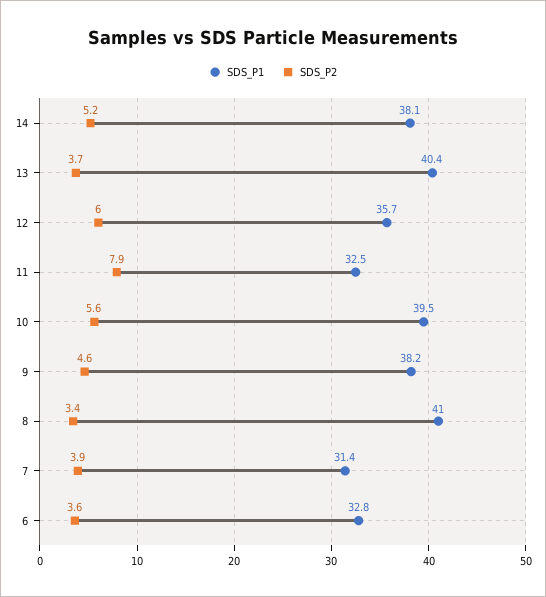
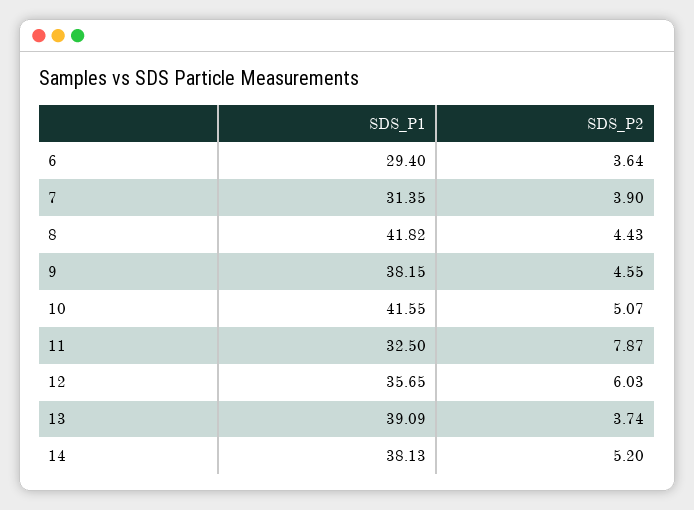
  {
    "SDS_P1": {
      "14": 38.13,
-     "13": 40.4,
+     "13": 39.09,
      "12": 35.65,
      "11": 32.5,
-     "10": 39.5,
+     "10": 41.55,
      "9": 38.15,
-     "8": 41,
+     "8": 41.82,
      "7": 31.35,
-     "6": 32.8
+     "6": 29.4
    },
    "SDS_P2": {
      "14": 5.2,
      "13": 3.74,
      "12": 6.03,
      "11": 7.87,
-     "10": 5.6,
+     "10": 5.07,
      "9": 4.55,
-     "8": 3.4,
+     "8": 4.43,
      "7": 3.9,
      "6": 3.64
    }
  }

